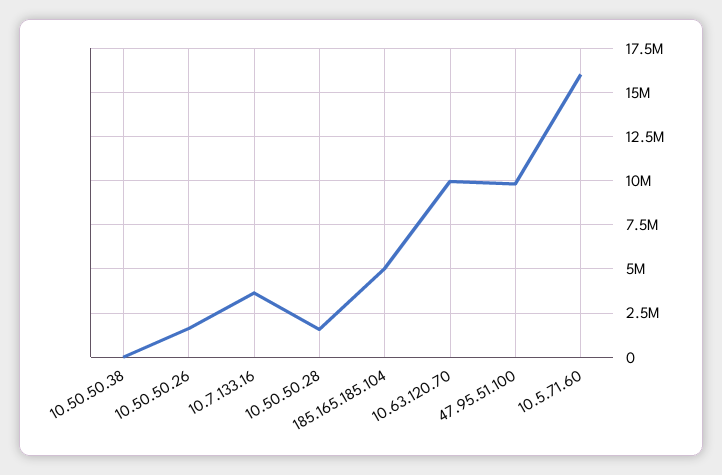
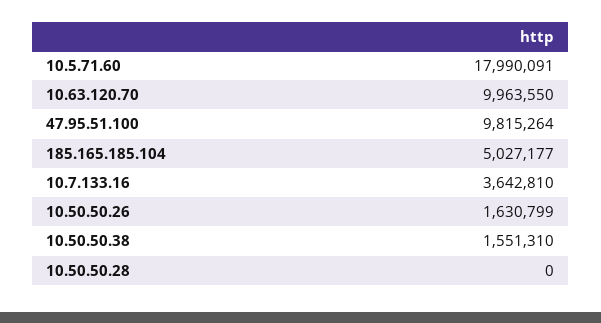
  {
-   "10.50.50.38": 0,
+   "10.50.50.38": 1551310,
    "10.50.50.26": 1630799,
    "10.7.133.16": 3642810,
-   "10.50.50.28": 1500000,
+   "10.50.50.28": 0,
    "185.165.185.104": 5027177,
    "10.63.120.70": 9963550,
    "47.95.51.100": 9815264,
-   "10.5.71.60": 16000000
+   "10.5.71.60": 17990091
  }

